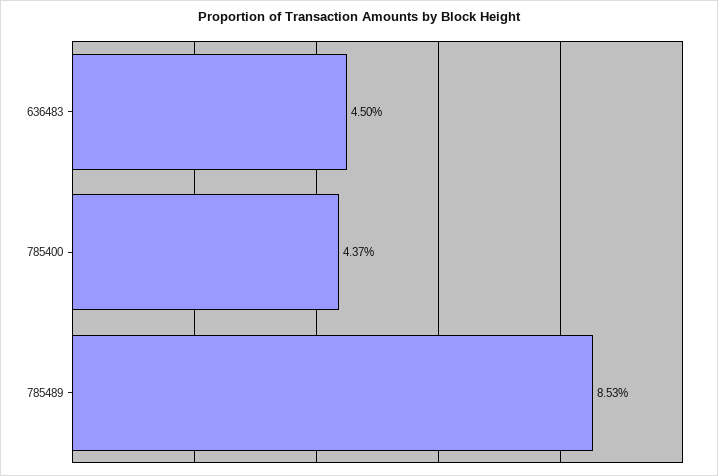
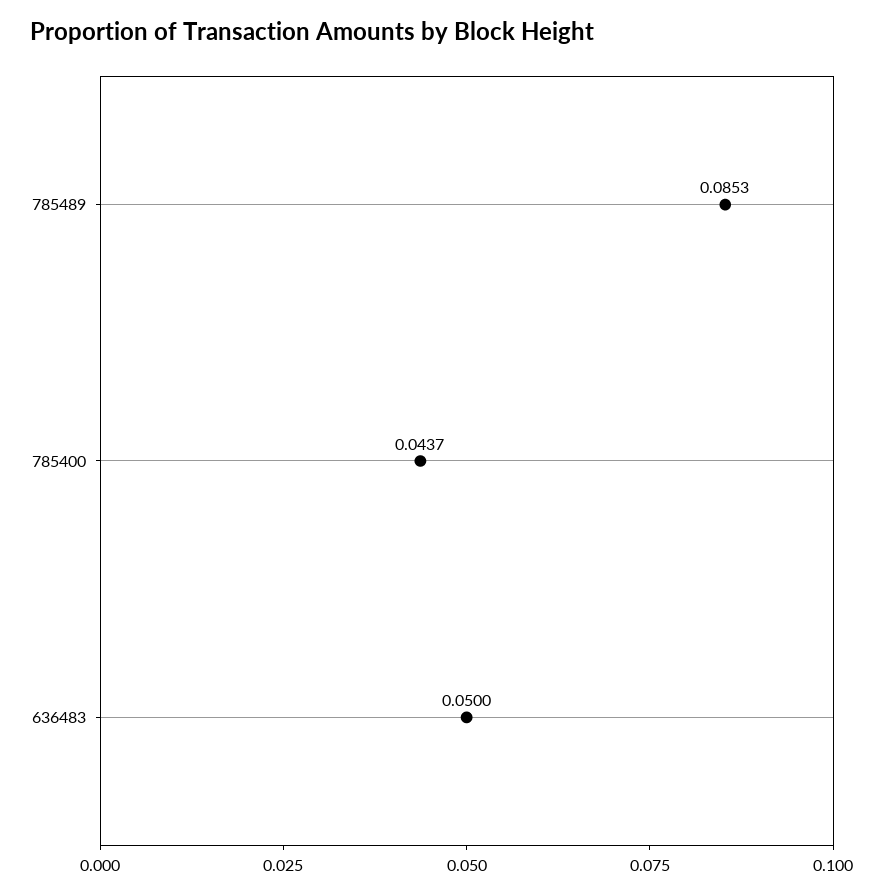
  {
-   "636483": 0.045,
+   "636483": 0.05,
    "785400": 0.0437,
    "785489": 0.0853
  }

